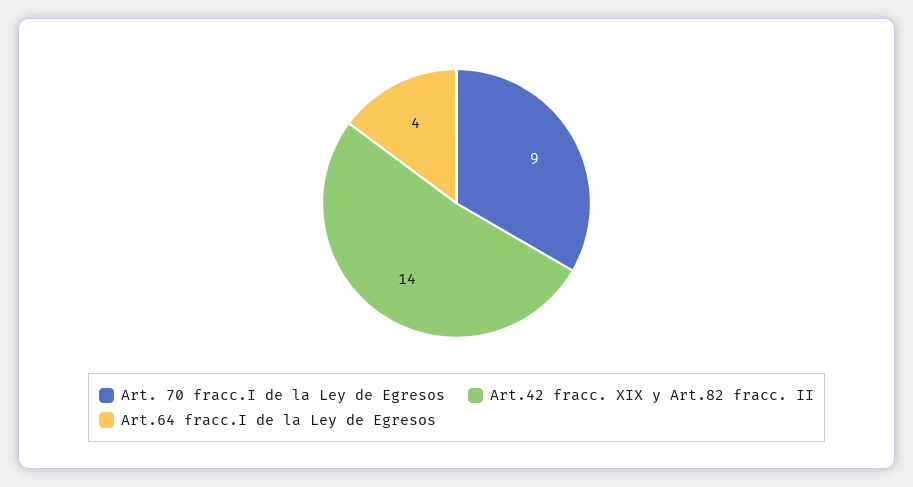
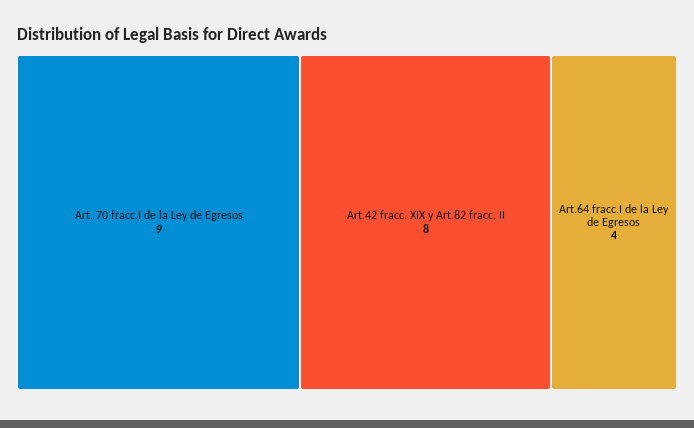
  {
    "Art. 70 fracc.I de la Ley de Egresos": 9,
-   "Art.42 fracc. XIX y Art.82 fracc. II": 14,
+   "Art.42 fracc. XIX y Art.82 fracc. II": 8,
    "Art.64 fracc.I de la Ley de Egresos": 4
  }

